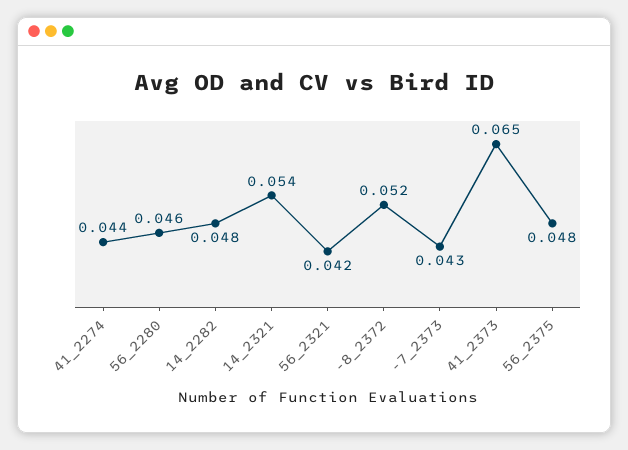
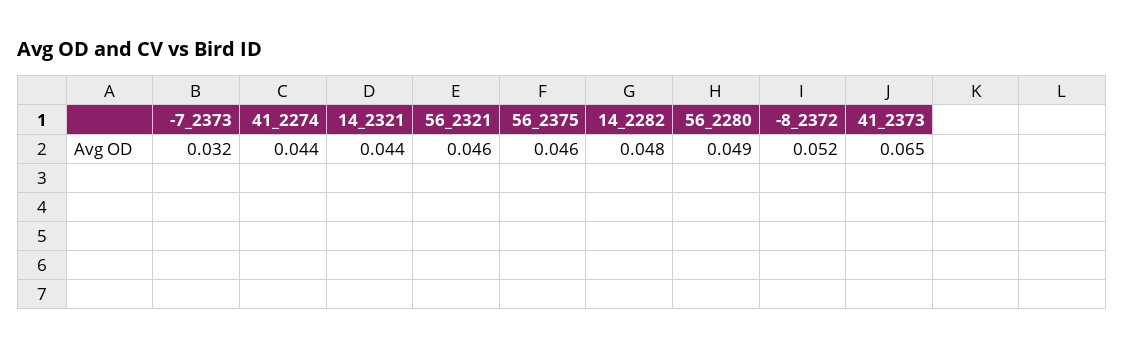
  {
    "41_2274": 0.044,
-   "56_2280": 0.046,
+   "56_2280": 0.049,
    "14_2282": 0.048,
-   "14_2321": 0.054,
+   "14_2321": 0.044,
-   "56_2321": 0.042,
+   "56_2321": 0.046,
    "-8_2372": 0.052,
-   "-7_2373": 0.043,
+   "-7_2373": 0.032,
    "41_2373": 0.065,
-   "56_2375": 0.048
+   "56_2375": 0.046
  }

